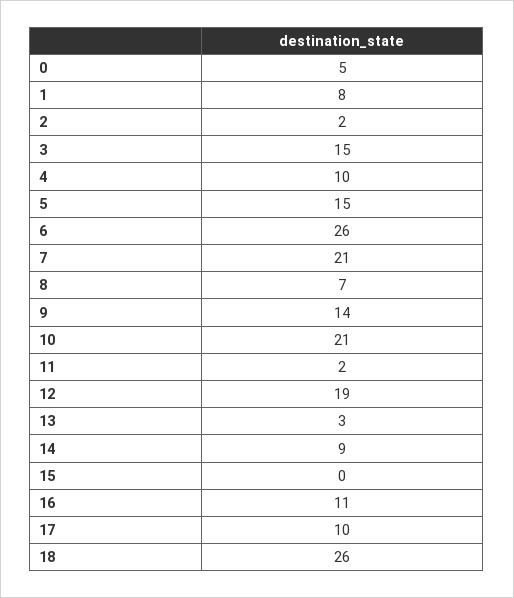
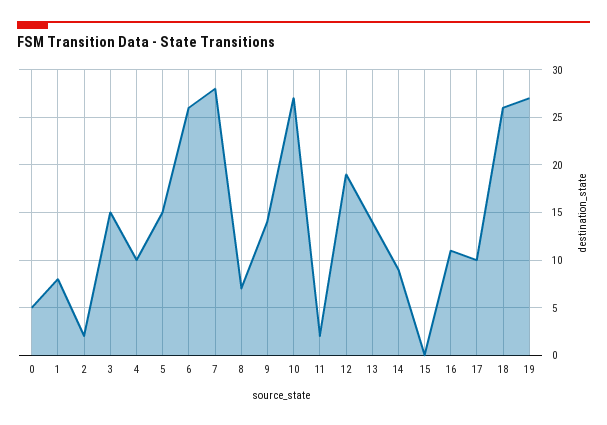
  {
    "0": 5,
    "1": 8,
    "2": 2,
    "3": 15,
    "4": 10,
    "5": 15,
    "6": 26,
-   "7": 21,
+   "7": 28,
    "8": 7,
    "9": 14,
-   "10": 21,
+   "10": 27,
    "11": 2,
    "12": 19,
-   "13": 3,
+   "13": 14,
    "14": 9,
    "15": 0,
    "16": 11,
    "17": 10,
-   "18": 26
+   "18": 26,
+   "19": 27
  }

